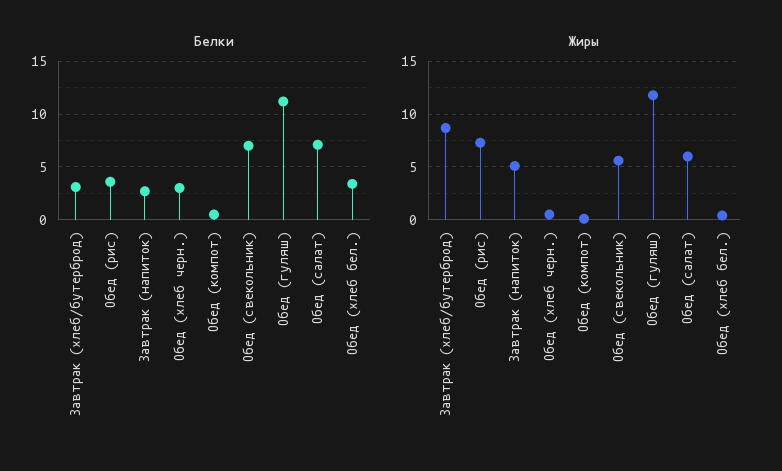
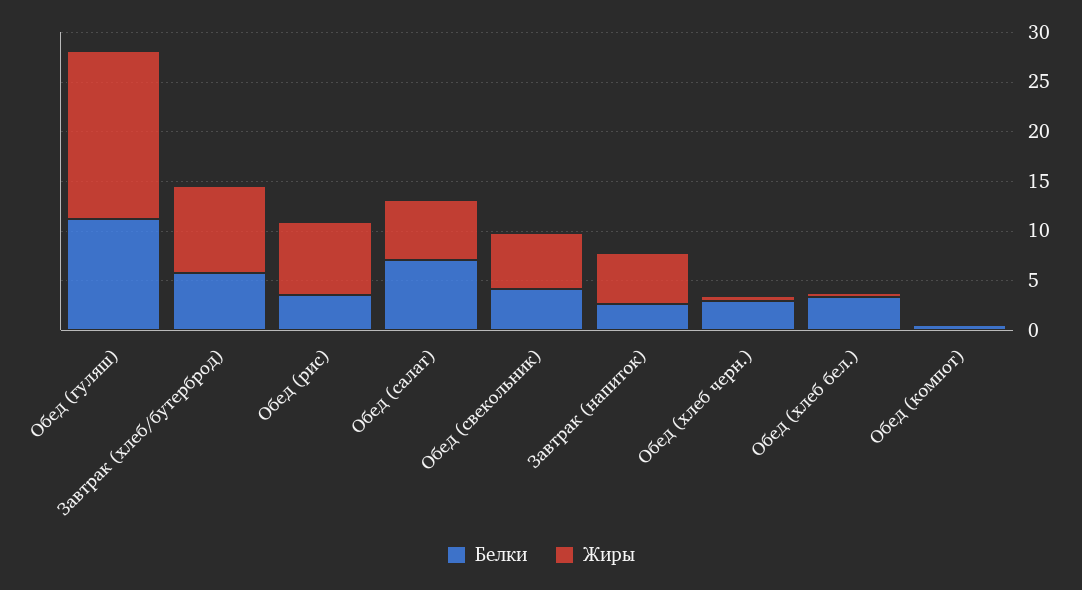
  {
    "Белки": {
-     "Завтрак (хлеб/бутерброд)": 3,
+     "Завтрак (хлеб/бутерброд)": 6,
      "Обед (рис)": 4,
      "Завтрак (напиток)": 3,
      "Обед (хлеб черн.)": 3,
      "Обед (компот)": 1,
-     "Обед (свекольник)": 7,
+     "Обед (свекольник)": 4,
      "Обед (гуляш)": 11,
      "Обед (салат)": 7,
      "Обед (хлеб бел.)": 3
    },
    "Жиры": {
      "Завтрак (хлеб/бутерброд)": 9,
      "Обед (рис)": 7,
      "Завтрак (напиток)": 5,
      "Обед (хлеб черн.)": 1,
      "Обед (компот)": 0,
      "Обед (свекольник)": 6,
-     "Обед (гуляш)": 12,
+     "Обед (гуляш)": 17,
      "Обед (салат)": 6,
      "Обед (хлеб бел.)": 0
    }
  }

